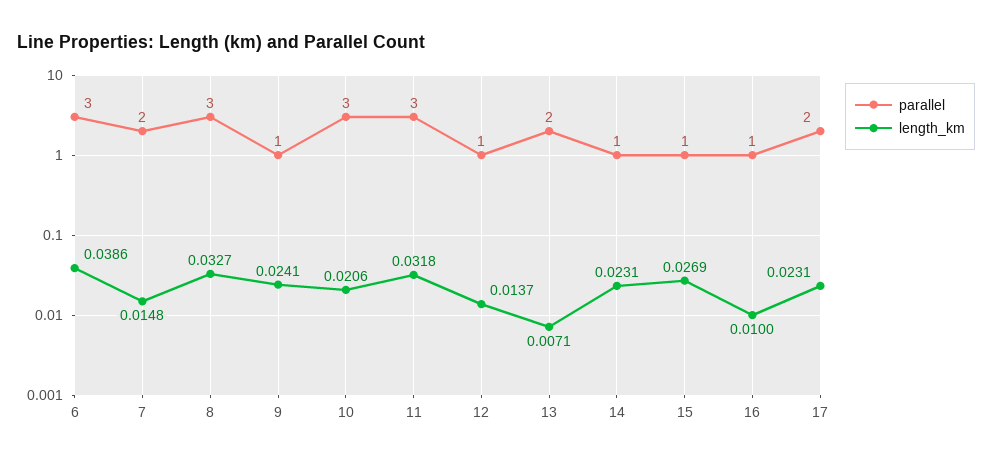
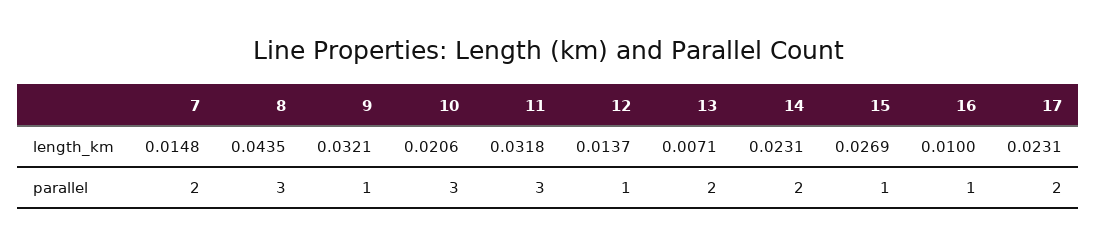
  {
    "parallel": {
-     "6": 3,
      "7": 2,
      "8": 3,
      "9": 1,
      "10": 3,
      "11": 3,
      "12": 1,
      "13": 2,
-     "14": 1,
+     "14": 2,
      "15": 1,
      "16": 1,
      "17": 2
    },
    "length_km": {
-     "6": 0.0386,
      "7": 0.0148,
-     "8": 0.0327,
+     "8": 0.0435,
-     "9": 0.0241,
+     "9": 0.0321,
      "10": 0.0206,
      "11": 0.0318,
      "12": 0.0137,
      "13": 0.0071,
      "14": 0.0231,
      "15": 0.0269,
      "16": 0.01,
      "17": 0.0231
    }
  }

